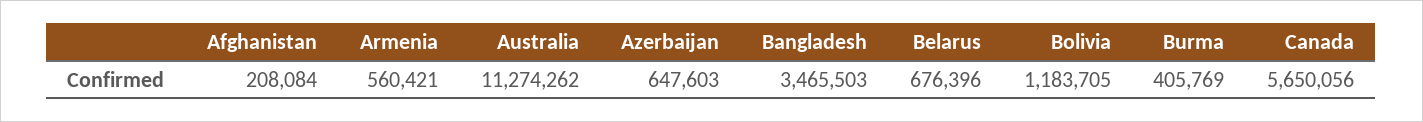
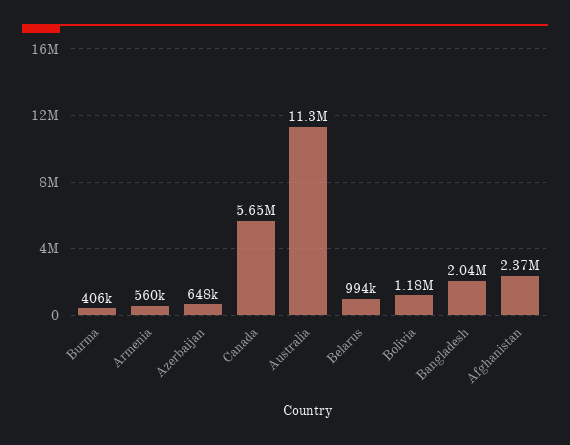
  {
-   "Afghanistan": 208084,
+   "Afghanistan": 2370000,
    "Armenia": 560421,
    "Australia": 11274262,
    "Azerbaijan": 647603,
-   "Bangladesh": 3465503,
+   "Bangladesh": 2040000,
-   "Belarus": 676396,
+   "Belarus": 994000,
    "Bolivia": 1183705,
    "Burma": 405769,
    "Canada": 5650056
  }

